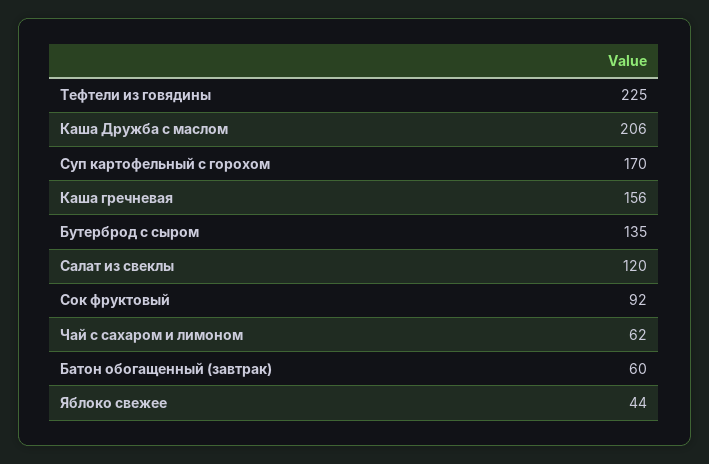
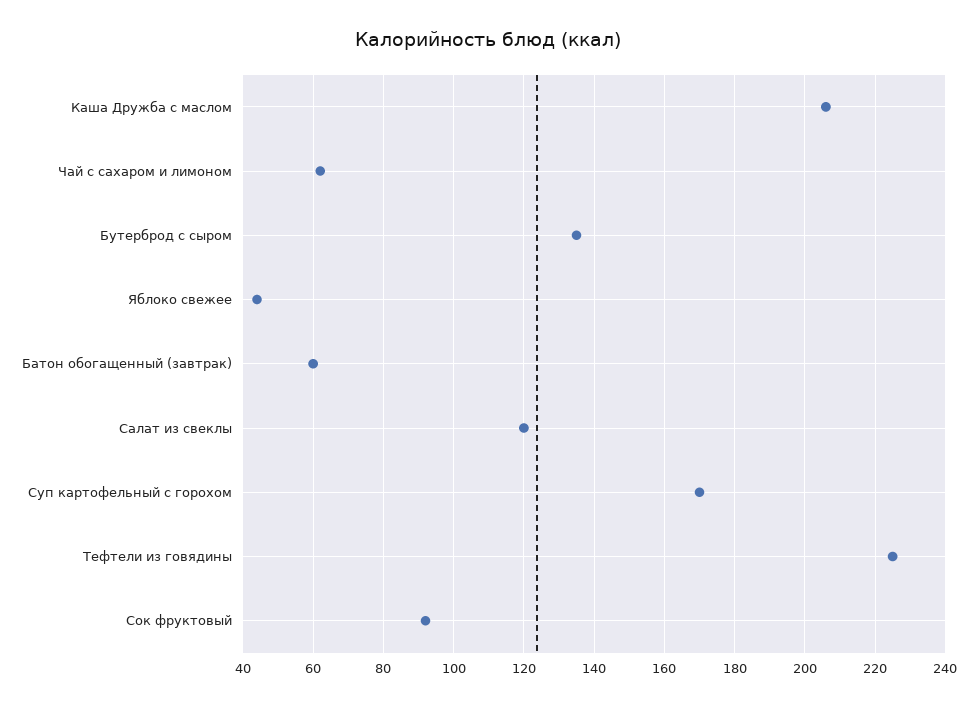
  {
    "Тефтели из говядины": 225,
    "Каша Дружба с маслом": 206,
    "Суп картофельный с горохом": 170,
-   "Каша гречневая": 156,
    "Бутерброд с сыром": 135,
    "Салат из свеклы": 120,
    "Сок фруктовый": 92,
    "Чай с сахаром и лимоном": 62,
    "Батон обогащенный (завтрак)": 60,
    "Яблоко свежее": 44
  }

